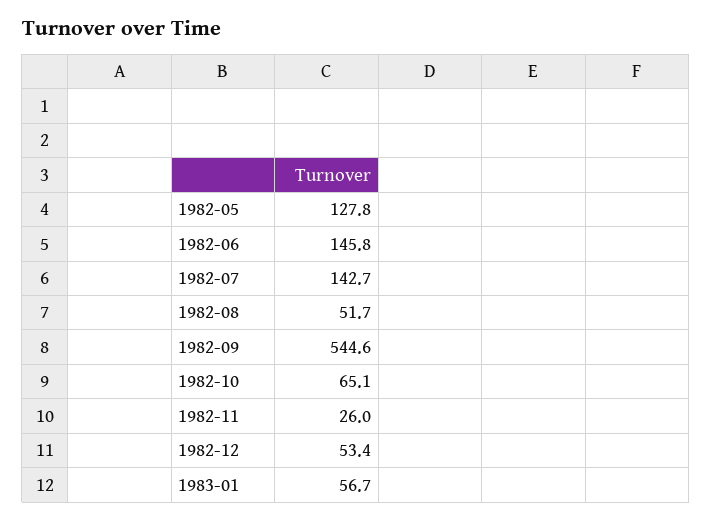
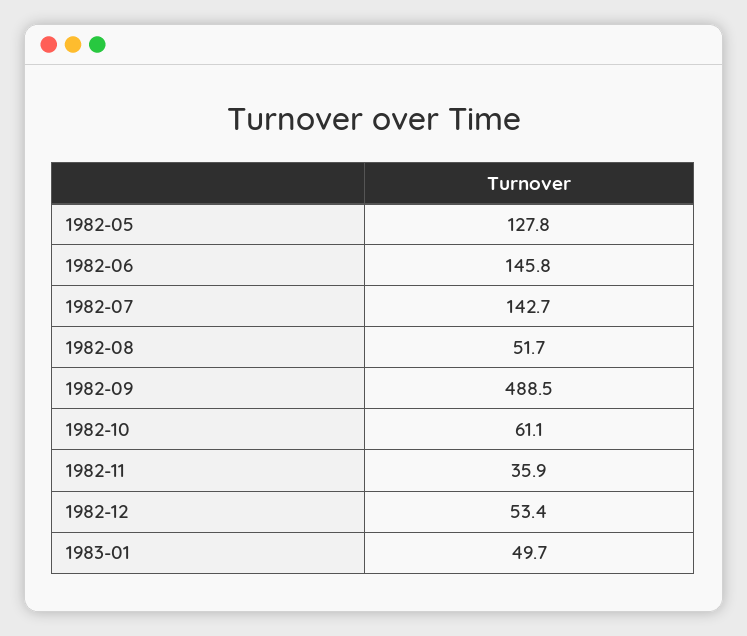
  {
    "1982-05": 127.8,
    "1982-06": 145.8,
    "1982-07": 142.7,
    "1982-08": 51.7,
-   "1982-09": 544.6,
+   "1982-09": 488.5,
-   "1982-10": 65.1,
+   "1982-10": 61.1,
-   "1982-11": 26,
+   "1982-11": 35.9,
    "1982-12": 53.4,
-   "1983-01": 56.7
+   "1983-01": 49.7
  }

